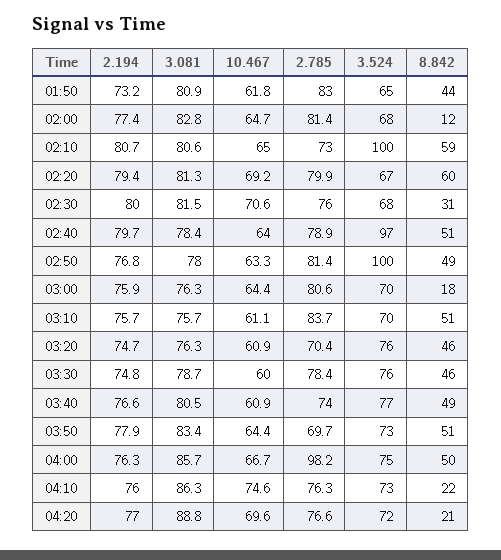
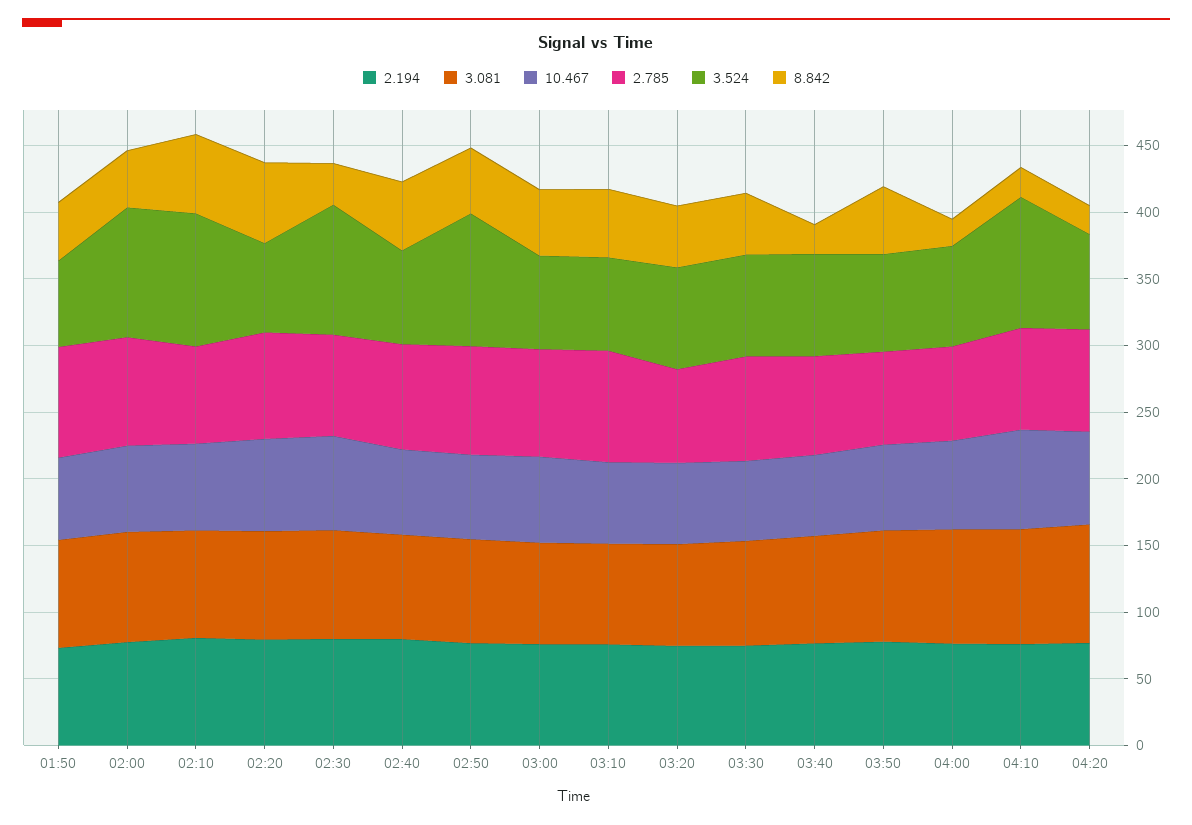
  {
    "2.194": {
      "01:50": 73.2,
      "02:00": 77.4,
      "02:10": 80.7,
      "02:20": 79.4,
      "02:30": 80,
      "02:40": 79.7,
      "02:50": 76.8,
      "03:00": 75.9,
      "03:10": 75.7,
      "03:20": 74.7,
      "03:30": 74.8,
      "03:40": 76.6,
      "03:50": 77.9,
      "04:00": 76.3,
      "04:10": 76,
      "04:20": 77
    },
    "3.081": {
      "01:50": 80.9,
      "02:00": 82.8,
      "02:10": 80.6,
      "02:20": 81.3,
      "02:30": 81.5,
      "02:40": 78.4,
      "02:50": 78,
      "03:00": 76.3,
      "03:10": 75.7,
      "03:20": 76.3,
      "03:30": 78.7,
      "03:40": 80.5,
      "03:50": 83.4,
      "04:00": 85.7,
      "04:10": 86.3,
      "04:20": 88.8
    },
    "10.467": {
      "01:50": 61.8,
      "02:00": 64.7,
      "02:10": 65,
      "02:20": 69.2,
      "02:30": 70.6,
      "02:40": 64,
      "02:50": 63.3,
      "03:00": 64.4,
      "03:10": 61.1,
      "03:20": 60.9,
      "03:30": 60,
      "03:40": 60.9,
      "03:50": 64.4,
      "04:00": 66.7,
      "04:10": 74.6,
      "04:20": 69.6
    },
    "2.785": {
      "01:50": 83,
      "02:00": 81.4,
      "02:10": 73,
      "02:20": 79.9,
      "02:30": 76,
      "02:40": 78.9,
      "02:50": 81.4,
      "03:00": 80.6,
      "03:10": 83.7,
      "03:20": 70.4,
      "03:30": 78.4,
      "03:40": 74,
      "03:50": 69.7,
-     "04:00": 98.2,
+     "04:00": 70,
      "04:10": 76.3,
      "04:20": 76.6
    },
    "3.524": {
      "01:50": 65,
-     "02:00": 68,
+     "02:00": 100,
      "02:10": 100,
      "02:20": 67,
-     "02:30": 68,
+     "02:30": 100,
-     "02:40": 97,
+     "02:40": 70,
      "02:50": 100,
      "03:00": 70,
      "03:10": 70,
      "03:20": 76,
      "03:30": 76,
      "03:40": 77,
      "03:50": 73,
      "04:00": 75,
-     "04:10": 73,
+     "04:10": 100,
      "04:20": 72
    },
    "8.842": {
      "01:50": 44,
-     "02:00": 12,
+     "02:00": 40,
      "02:10": 59,
      "02:20": 60,
      "02:30": 31,
      "02:40": 51,
      "02:50": 49,
-     "03:00": 18,
+     "03:00": 50,
      "03:10": 51,
      "03:20": 46,
      "03:30": 46,
-     "03:40": 49,
+     "03:40": 20,
      "03:50": 51,
-     "04:00": 50,
+     "04:00": 20,
      "04:10": 22,
      "04:20": 21
    }
  }

